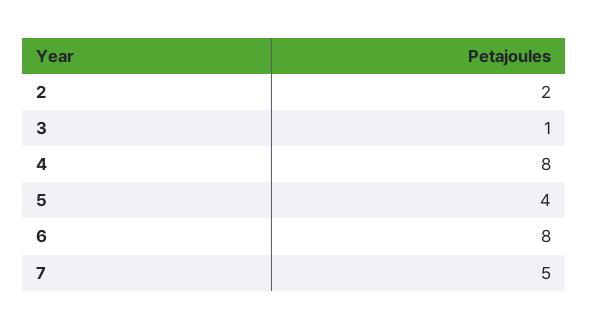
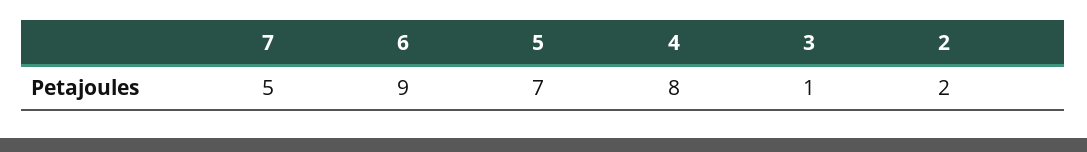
  {
    "2": 2,
    "3": 1,
    "4": 8,
-   "5": 4,
+   "5": 7,
-   "6": 8,
+   "6": 9,
    "7": 5
  }

